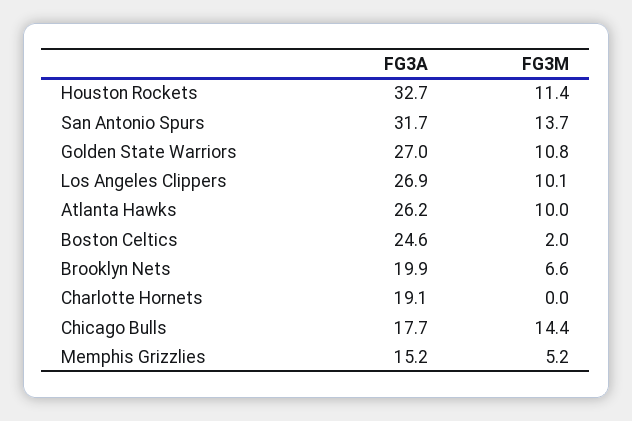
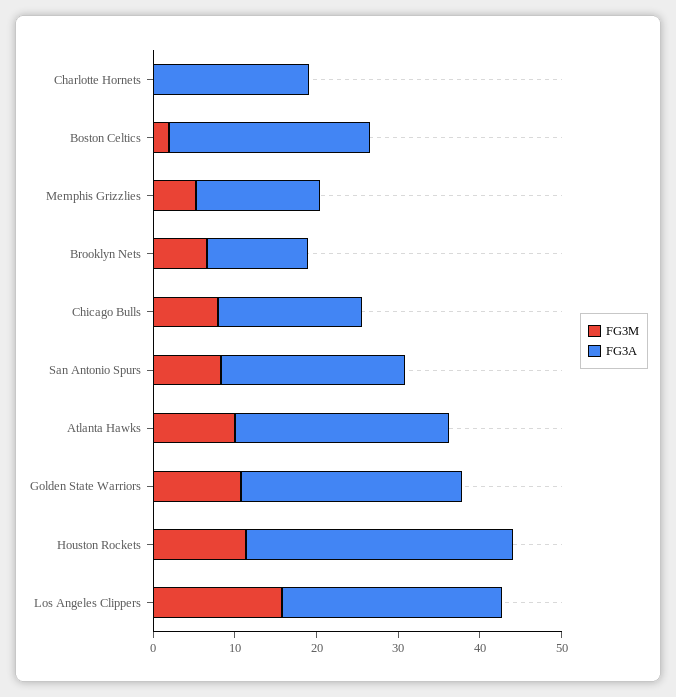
  {
    "FG3A": {
      "Houston Rockets": 32.7,
-     "San Antonio Spurs": 31.7,
+     "San Antonio Spurs": 22,
      "Golden State Warriors": 27,
      "Los Angeles Clippers": 26.9,
      "Atlanta Hawks": 26.2,
      "Boston Celtics": 24.6,
-     "Brooklyn Nets": 19.9,
+     "Brooklyn Nets": 12,
      "Charlotte Hornets": 19.1,
      "Chicago Bulls": 17.7,
      "Memphis Grizzlies": 15.2
    },
    "FG3M": {
      "Houston Rockets": 11.4,
-     "San Antonio Spurs": 13.7,
+     "San Antonio Spurs": 8,
      "Golden State Warriors": 10.8,
-     "Los Angeles Clippers": 10.1,
+     "Los Angeles Clippers": 16,
      "Atlanta Hawks": 10,
      "Boston Celtics": 2,
      "Brooklyn Nets": 6.6,
      "Charlotte Hornets": 0,
-     "Chicago Bulls": 14.4,
+     "Chicago Bulls": 8,
      "Memphis Grizzlies": 5.2
    }
  }

